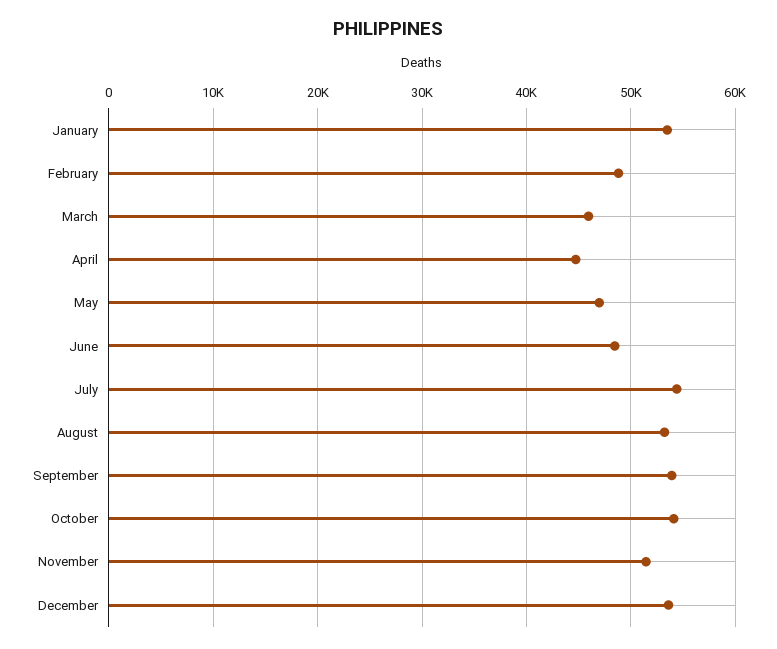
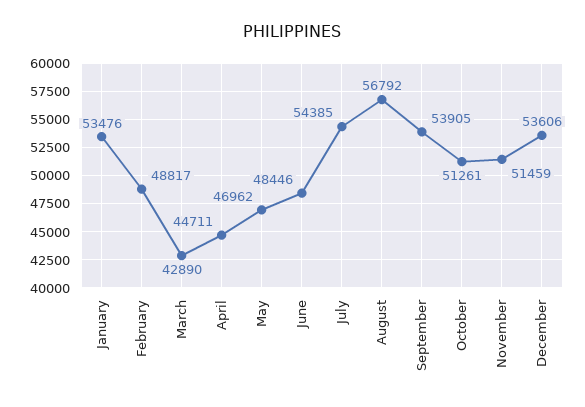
  {
    "January": 53476,
    "February": 48817,
-   "March": 46000,
+   "March": 42890,
    "April": 44711,
    "May": 46962,
    "June": 48446,
    "July": 54385,
-   "August": 53000,
+   "August": 56792,
    "September": 53905,
-   "October": 54000,
+   "October": 51261,
    "November": 51459,
    "December": 53606
  }

